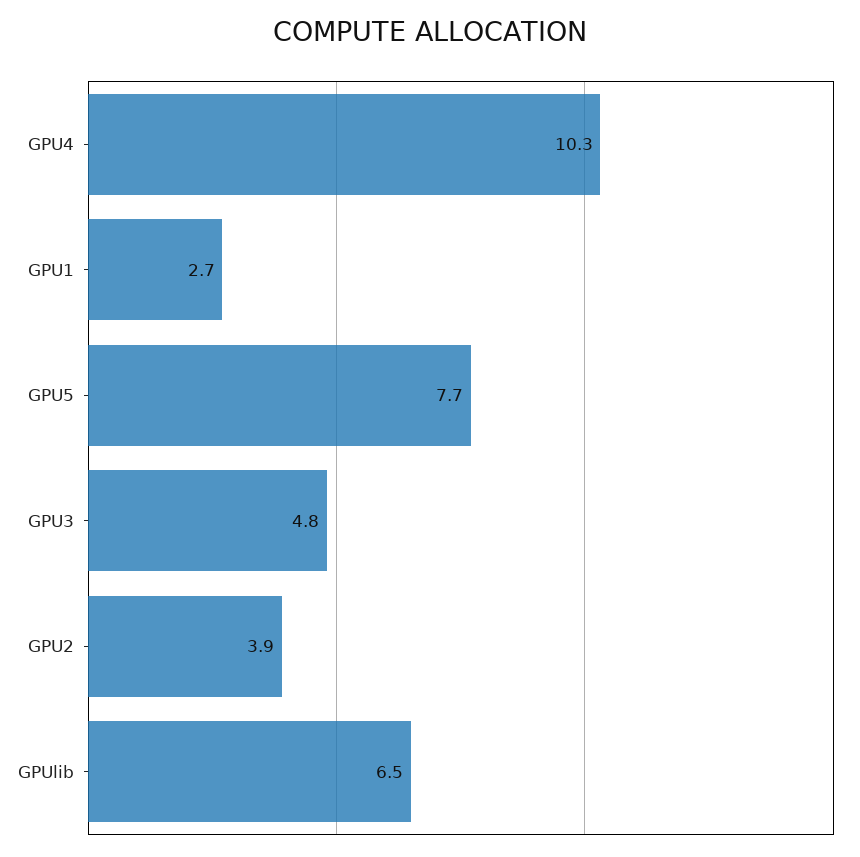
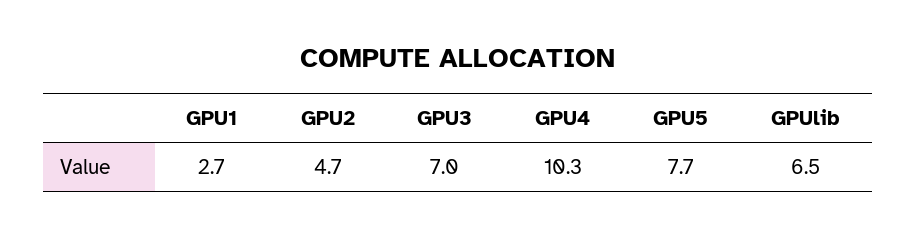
  {
    "GPU4": 10.3,
    "GPU1": 2.7,
    "GPU5": 7.7,
-   "GPU3": 4.8,
+   "GPU3": 7,
-   "GPU2": 3.9,
+   "GPU2": 4.7,
    "GPUlib": 6.5
  }

